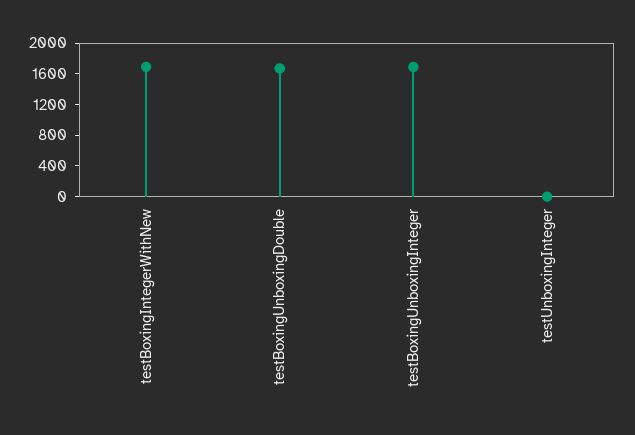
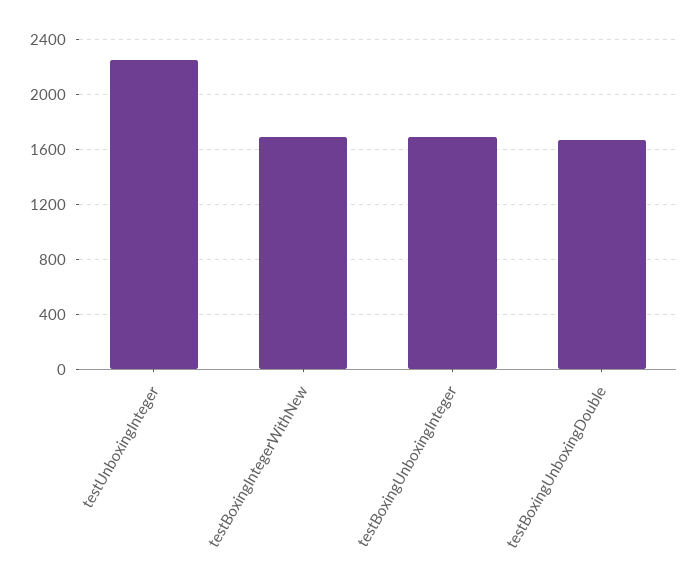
  {
    "testBoxingIntegerWithNew": 1700,
    "testBoxingUnboxingDouble": 1650,
    "testBoxingUnboxingInteger": 1700,
-   "testUnboxingInteger": 0
+   "testUnboxingInteger": 2250
  }

